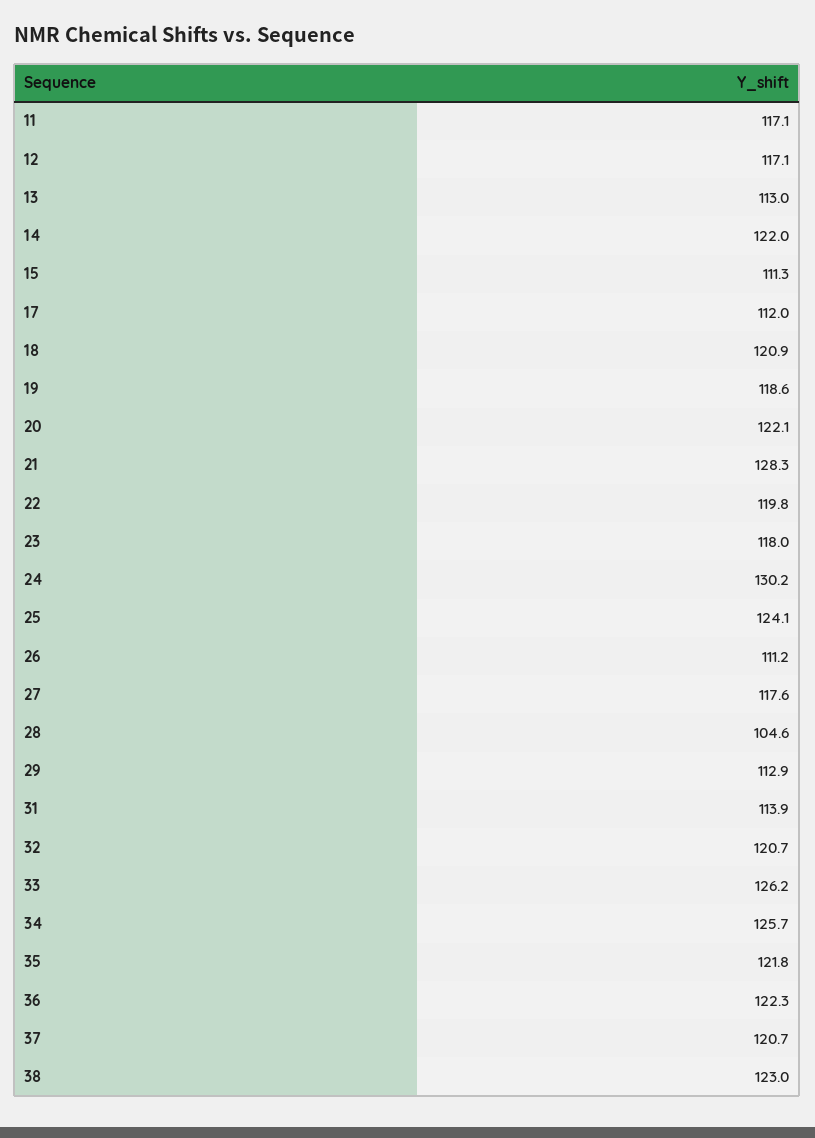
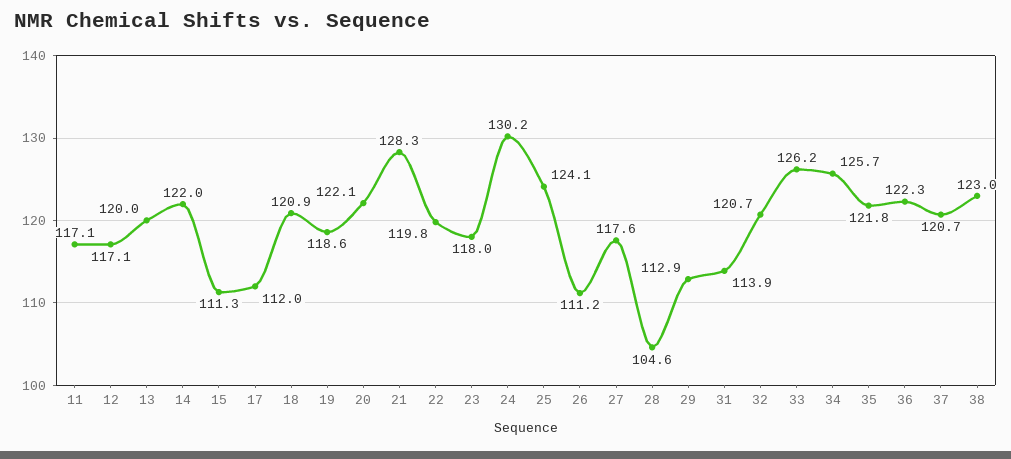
  {
    "11": 117.1,
    "12": 117.1,
-   "13": 113,
+   "13": 120,
    "14": 122,
    "15": 111.3,
    "17": 112,
    "18": 120.9,
    "19": 118.6,
    "20": 122.1,
    "21": 128.3,
    "22": 119.8,
    "23": 118,
    "24": 130.2,
    "25": 124.1,
    "26": 111.2,
    "27": 117.6,
    "28": 104.6,
    "29": 112.9,
    "31": 113.9,
    "32": 120.7,
    "33": 126.2,
    "34": 125.7,
    "35": 121.8,
    "36": 122.3,
    "37": 120.7,
    "38": 123
  }

